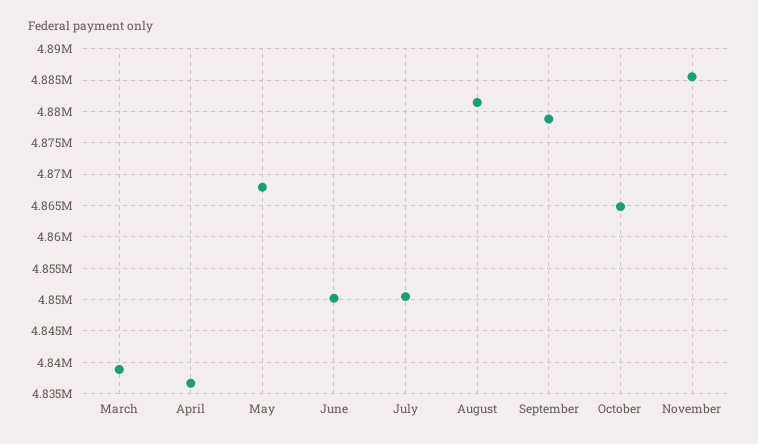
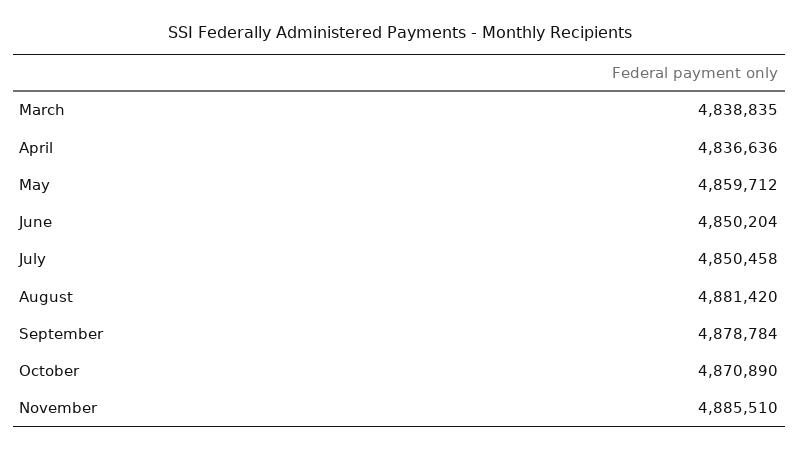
  {
    "March": 4838835,
    "April": 4836636,
-   "May": 4868000,
+   "May": 4859712,
    "June": 4850204,
    "July": 4850458,
    "August": 4881420,
    "September": 4878784,
-   "October": 4865000,
+   "October": 4870890,
    "November": 4885510
  }

